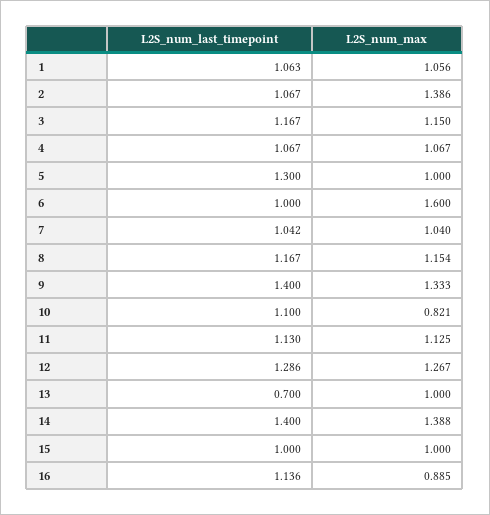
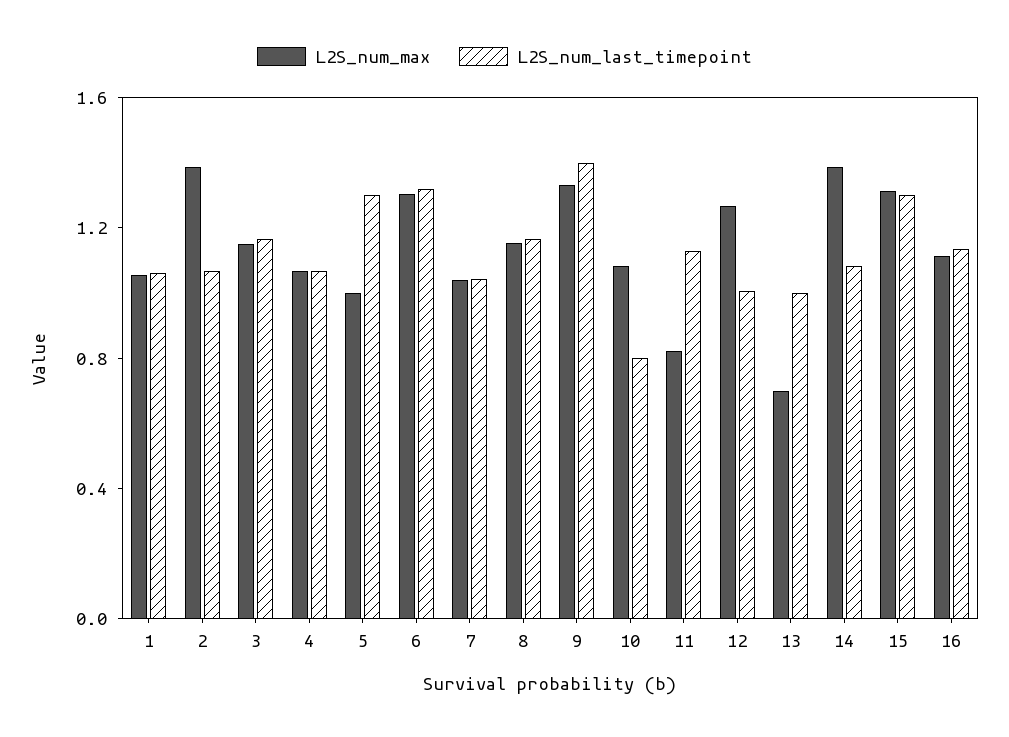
  {
    "L2S_num_last_timepoint": {
      "1": 1.063,
      "2": 1.067,
      "3": 1.167,
      "4": 1.067,
      "5": 1.3,
-     "6": 1,
+     "6": 1.3,
      "7": 1.042,
      "8": 1.167,
      "9": 1.4,
-     "10": 1.1,
+     "10": 0.8,
      "11": 1.13,
-     "12": 1.286,
+     "12": 1,
-     "13": 0.7,
+     "13": 1,
-     "14": 1.4,
+     "14": 1.1,
-     "15": 1,
+     "15": 1.3,
      "16": 1.136
    },
    "L2S_num_max": {
      "1": 1.056,
      "2": 1.386,
      "3": 1.15,
      "4": 1.067,
      "5": 1,
-     "6": 1.6,
+     "6": 1.3,
      "7": 1.04,
      "8": 1.154,
      "9": 1.333,
-     "10": 0.821,
+     "10": 1.1,
-     "11": 1.125,
+     "11": 0.8,
      "12": 1.267,
-     "13": 1,
+     "13": 0.7,
      "14": 1.388,
-     "15": 1,
+     "15": 1.3,
-     "16": 0.885
+     "16": 1.1
    }
  }

